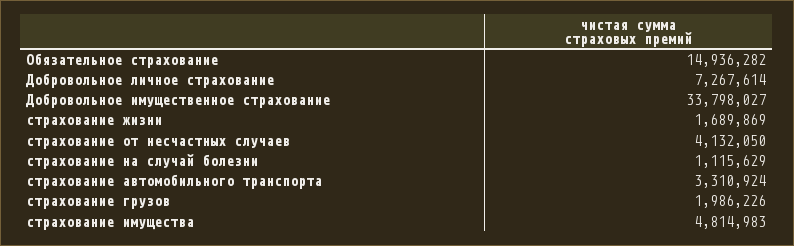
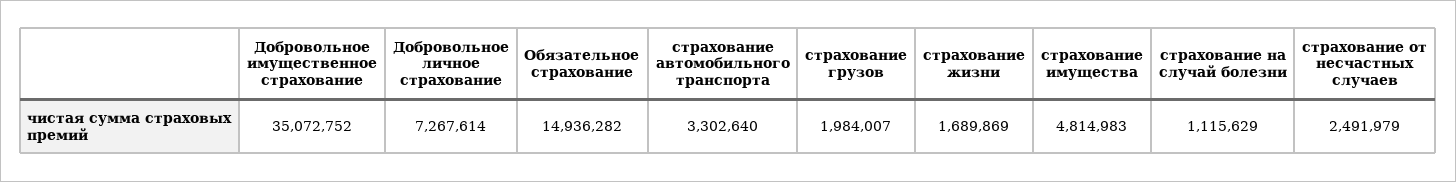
  {
    "Обязательное страхование": 14936282,
    "Добровольное личное страхование": 7267614,
-   "Добровольное имущественное страхование": 33798027,
+   "Добровольное имущественное страхование": 35072752,
    "страхование жизни": 1689869,
-   "страхование от несчастных случаев": 4132050,
+   "страхование от несчастных случаев": 2491979,
    "страхование на случай болезни": 1115629,
-   "страхование автомобильного транспорта": 3310924,
+   "страхование автомобильного транспорта": 3302640,
-   "страхование грузов": 1986226,
+   "страхование грузов": 1984007,
    "страхование имущества": 4814983
  }

